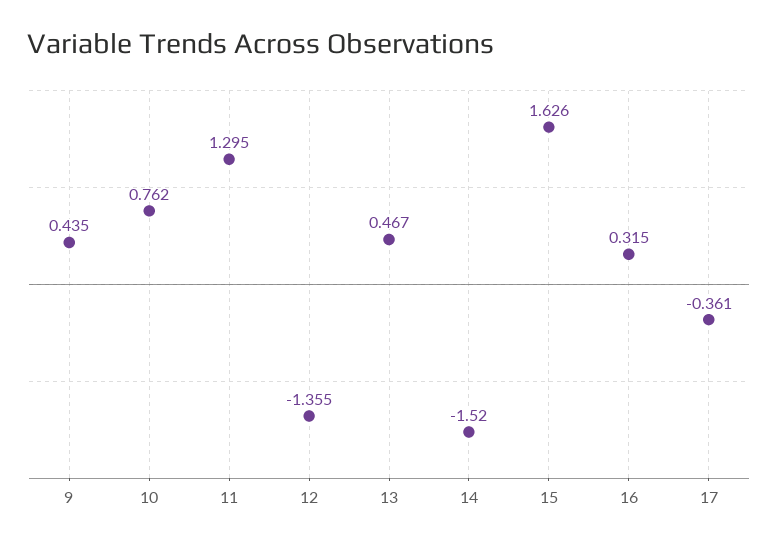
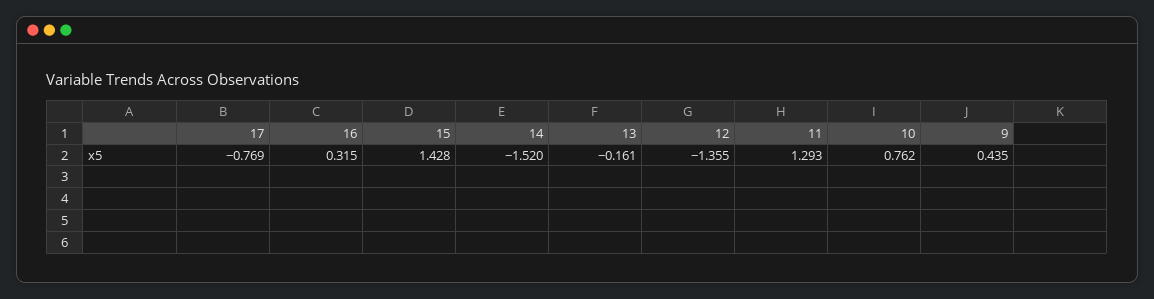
  {
    "9": 0.435,
    "10": 0.762,
-   "11": 1.295,
+   "11": 1.293,
    "12": -1.355,
-   "13": 0.467,
+   "13": -0.161,
    "14": -1.52,
-   "15": 1.626,
+   "15": 1.428,
    "16": 0.315,
-   "17": -0.361
+   "17": -0.769
  }

